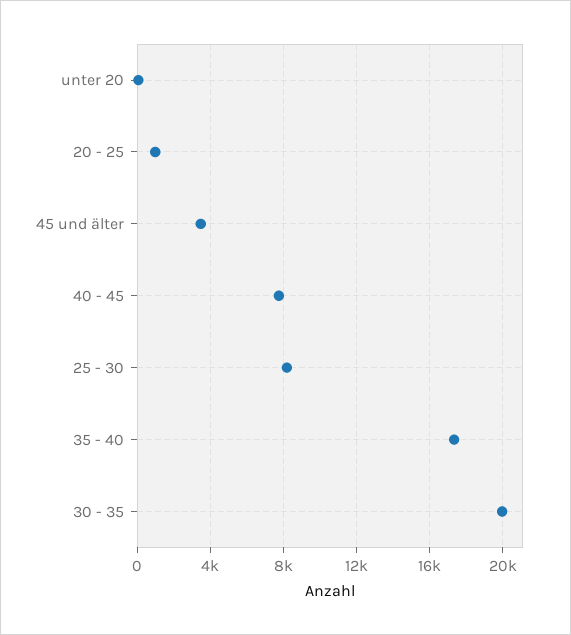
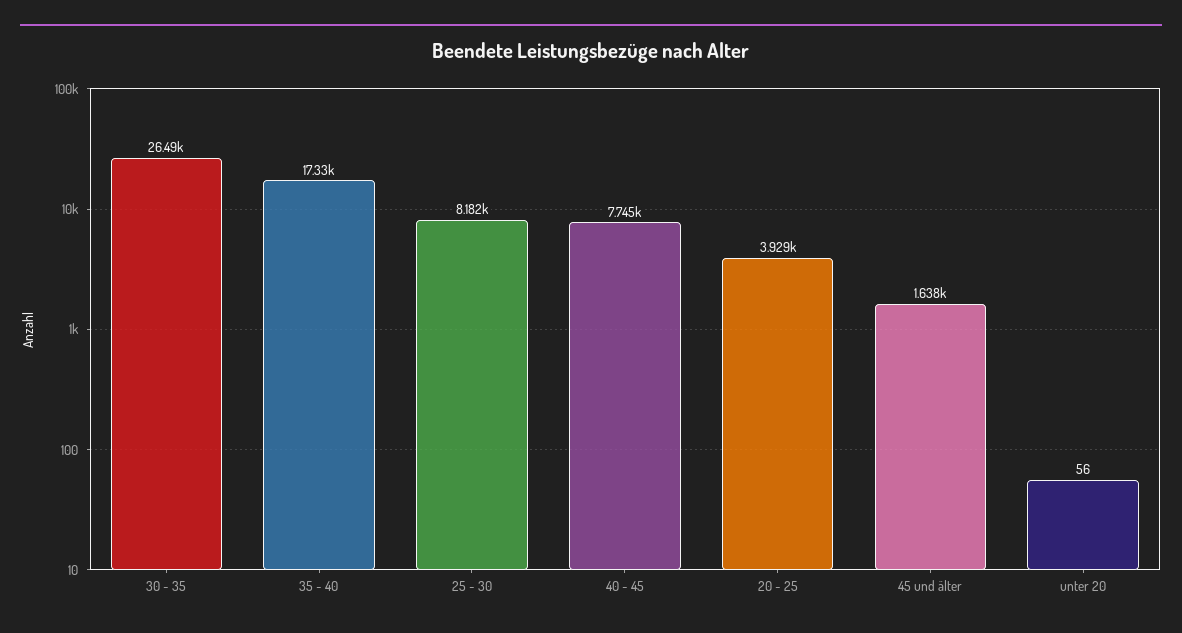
  {
    "unter 20": 56,
-   "20 - 25": 1000,
+   "20 - 25": 3929,
-   "45 und älter": 3500,
+   "45 und älter": 1638,
    "40 - 45": 7745,
    "25 - 30": 8182,
    "35 - 40": 17330,
-   "30 - 35": 20000
+   "30 - 35": 26490
  }

